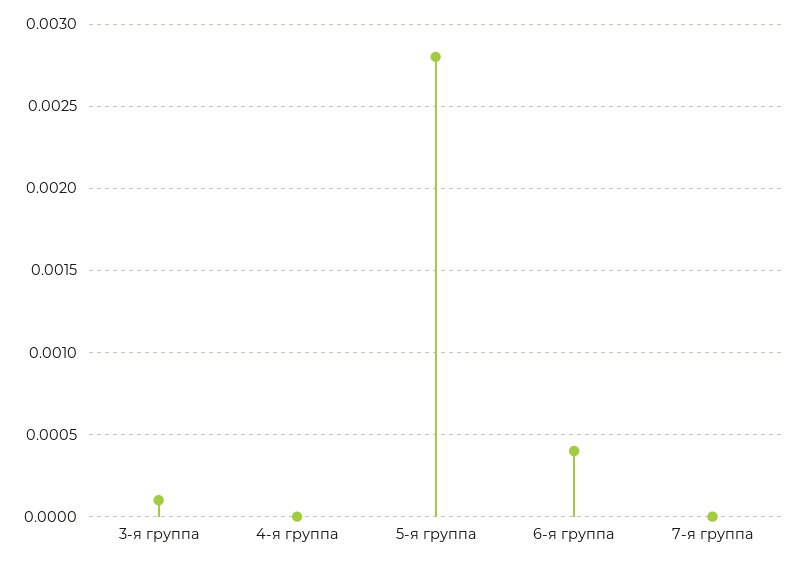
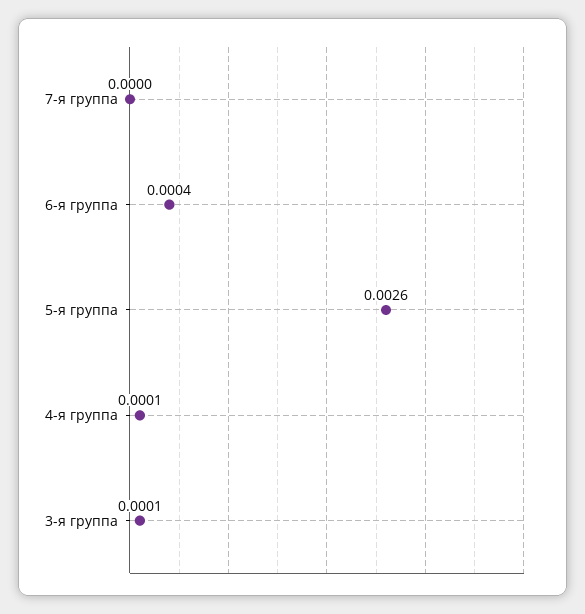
  {
    "3-я группа": 0.0001,
-   "4-я группа": 0,
+   "4-я группа": 0.0001,
-   "5-я группа": 0.0028,
+   "5-я группа": 0.0026,
    "6-я группа": 0.0004,
    "7-я группа": 0
  }

